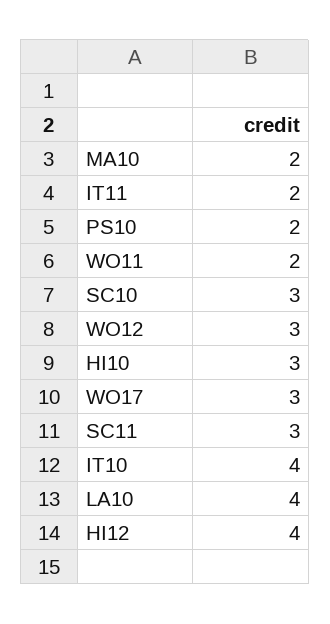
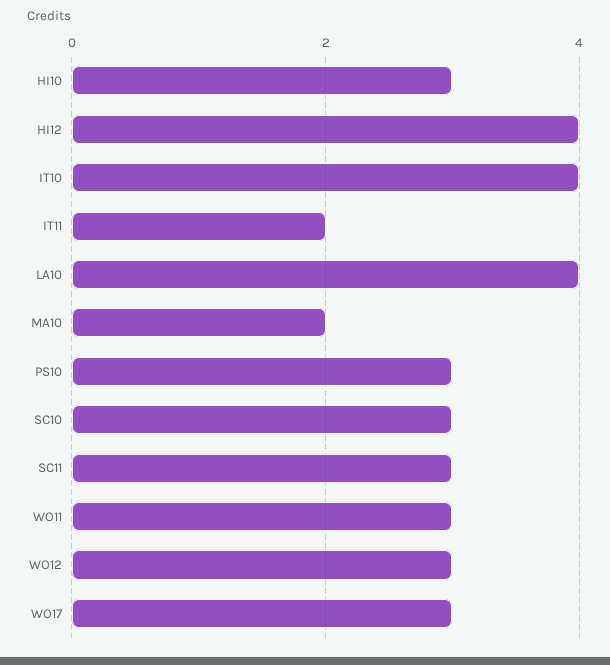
  {
    "MA10": 2,
    "IT11": 2,
-   "PS10": 2,
+   "PS10": 3,
-   "WO11": 2,
+   "WO11": 3,
    "SC10": 3,
    "WO12": 3,
    "HI10": 3,
    "WO17": 3,
    "SC11": 3,
    "IT10": 4,
    "LA10": 4,
    "HI12": 4
  }

